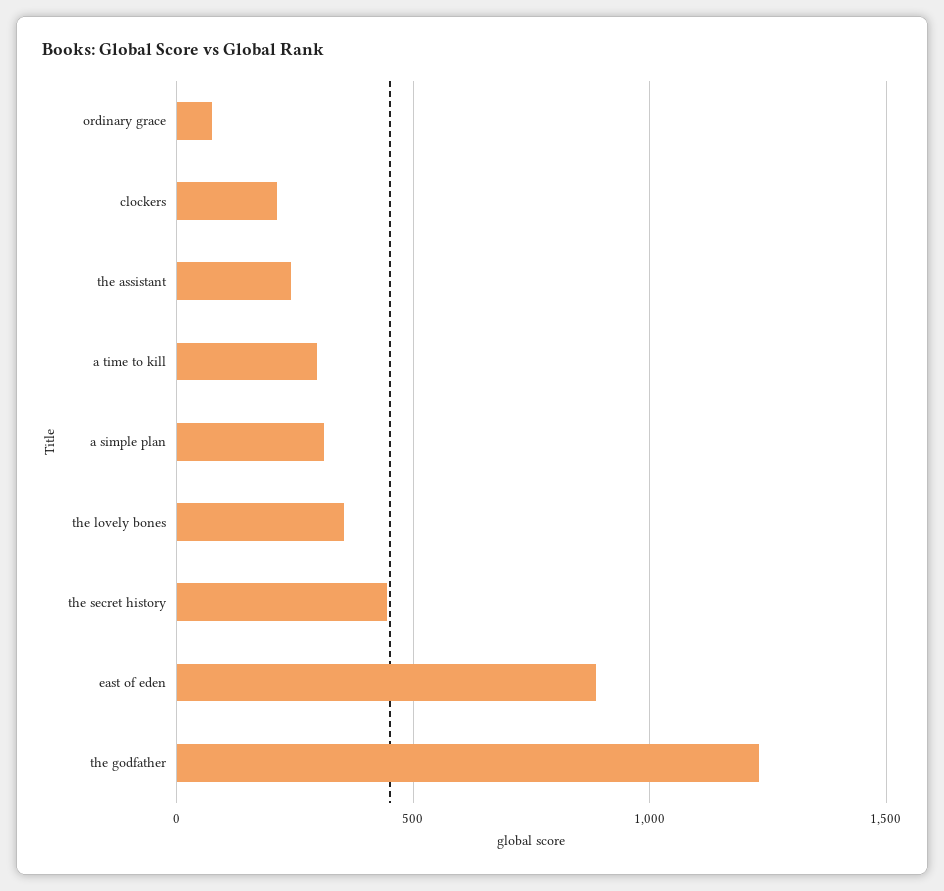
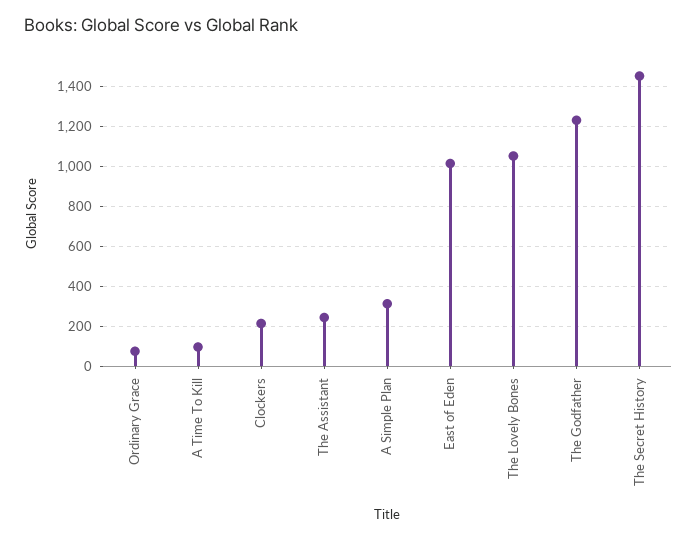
  {
    "ordinary grace": 50,
    "clockers": 200,
    "the assistant": 250,
-   "a time to kill": 300,
+   "a time to kill": 100,
    "a simple plan": 300,
-   "the lovely bones": 350,
+   "the lovely bones": 1050,
-   "the secret history": 450,
+   "the secret history": 1450,
-   "east of eden": 900,
+   "east of eden": 1000,
    "the godfather": 1250
  }

